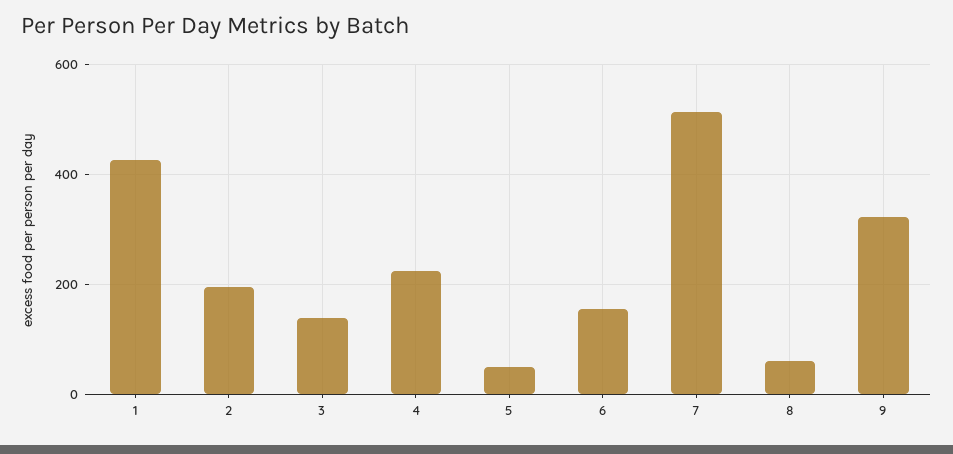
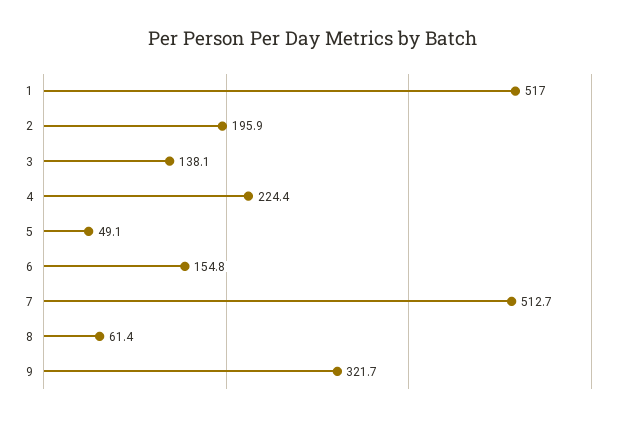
  {
-   "1": 420,
+   "1": 517,
    "2": 195.9,
    "3": 138.1,
    "4": 224.4,
    "5": 49.1,
    "6": 154.8,
    "7": 512.7,
    "8": 61.4,
    "9": 321.7
  }

